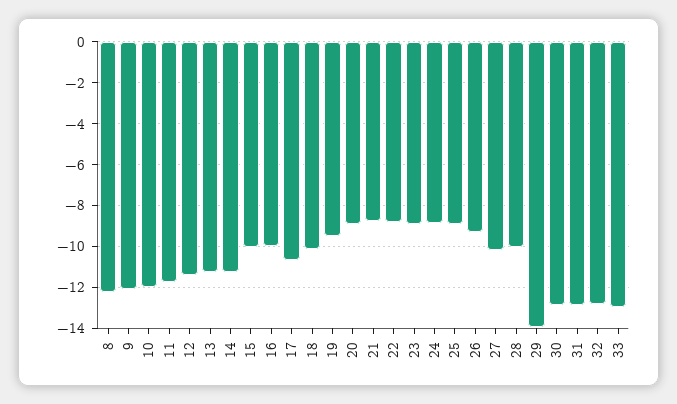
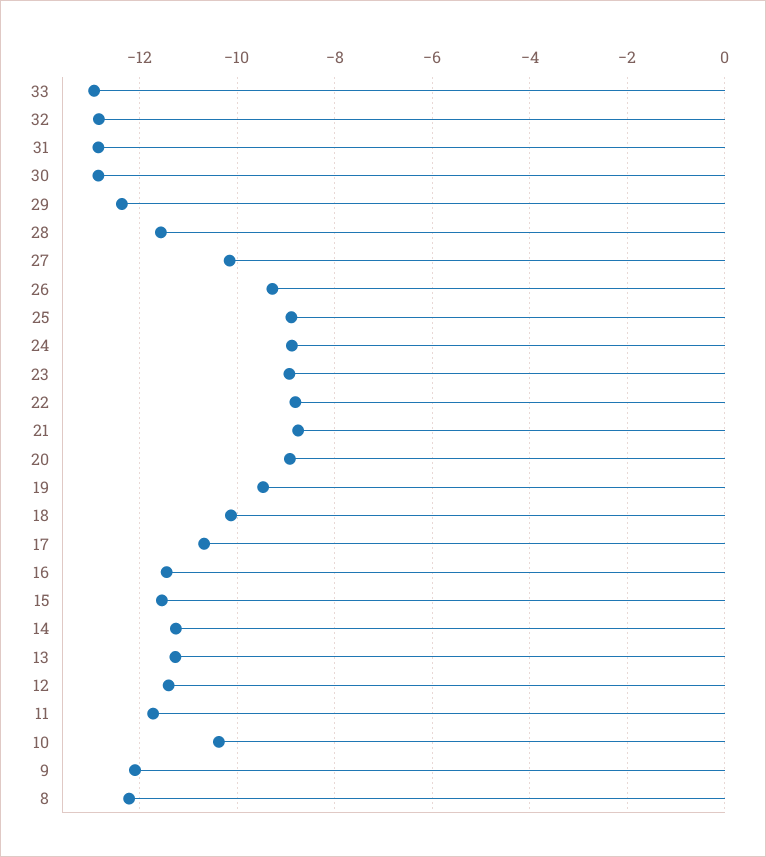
  {
    "8": -12.2,
    "9": -12.2,
-   "10": -12,
+   "10": -10.4,
    "11": -11.8,
    "12": -11.4,
    "13": -11.2,
    "14": -11.2,
-   "15": -10,
+   "15": -11.6,
-   "16": -10,
+   "16": -11.4,
    "17": -10.6,
    "18": -10.2,
    "19": -9.4,
    "20": -9,
    "21": -8.8,
    "22": -8.8,
    "23": -9,
    "24": -8.8,
    "25": -8.8,
    "26": -9.2,
    "27": -10.2,
-   "28": -10,
+   "28": -11.6,
-   "29": -14,
+   "29": -12.4,
    "30": -12.8,
    "31": -12.8,
    "32": -12.8,
    "33": -13
  }

